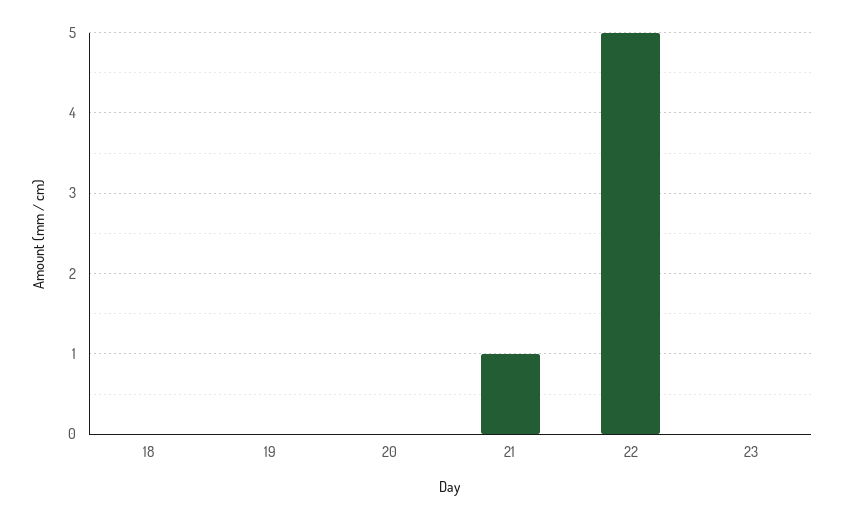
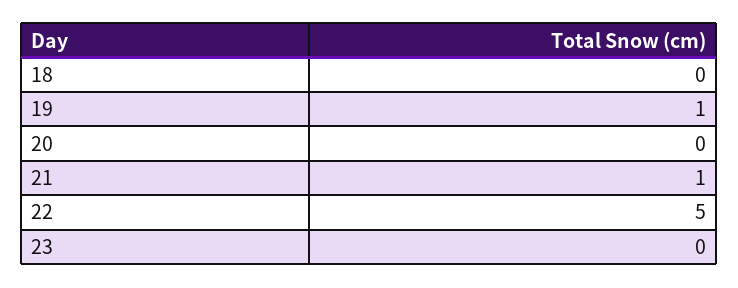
  {
    "18": 0,
-   "19": 0,
+   "19": 1,
    "20": 0,
    "21": 1,
    "22": 5,
    "23": 0
  }

